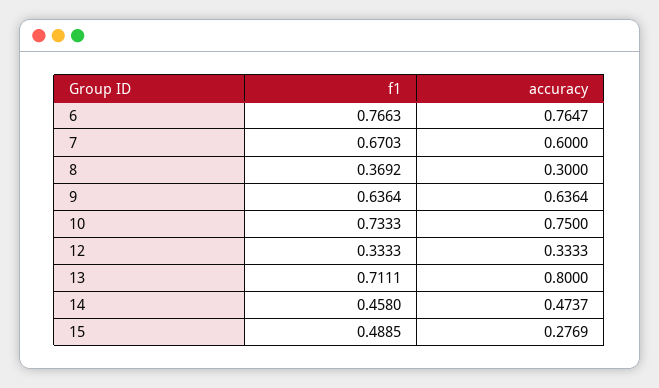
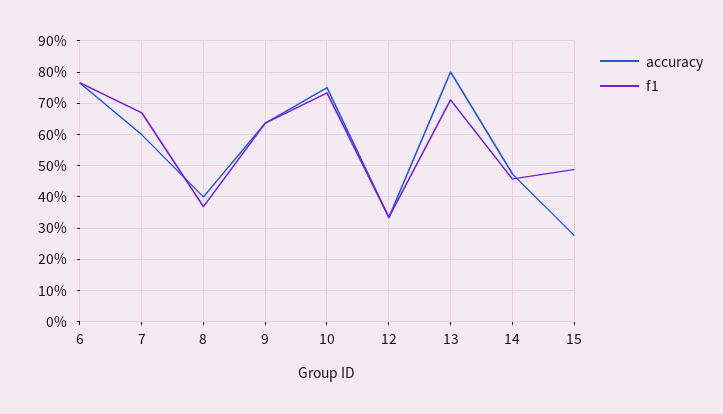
  {
    "f1": {
      "6": 0.7663,
      "7": 0.6703,
      "8": 0.3692,
      "9": 0.6364,
      "10": 0.7333,
      "12": 0.3333,
      "13": 0.7111,
      "14": 0.458,
      "15": 0.4885
    },
    "accuracy": {
      "6": 0.7647,
      "7": 0.6,
-     "8": 0.3,
+     "8": 0.4,
      "9": 0.6364,
      "10": 0.75,
      "12": 0.3333,
      "13": 0.8,
      "14": 0.4737,
      "15": 0.2769
    }
  }

